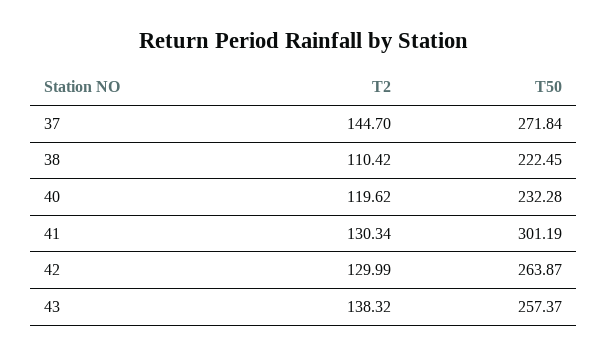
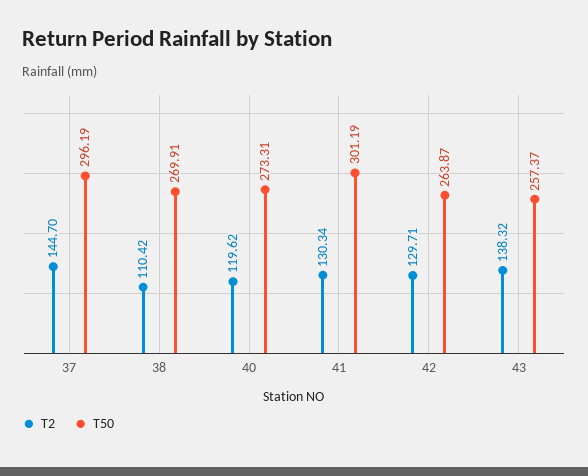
  {
    "T2": {
      "37": 144.7,
      "38": 110.42,
      "40": 119.62,
      "41": 130.34,
-     "42": 129.99,
+     "42": 129.71,
      "43": 138.32
    },
    "T50": {
-     "37": 271.84,
+     "37": 296.19,
-     "38": 222.45,
+     "38": 269.91,
-     "40": 232.28,
+     "40": 273.31,
      "41": 301.19,
      "42": 263.87,
      "43": 257.37
    }
  }

